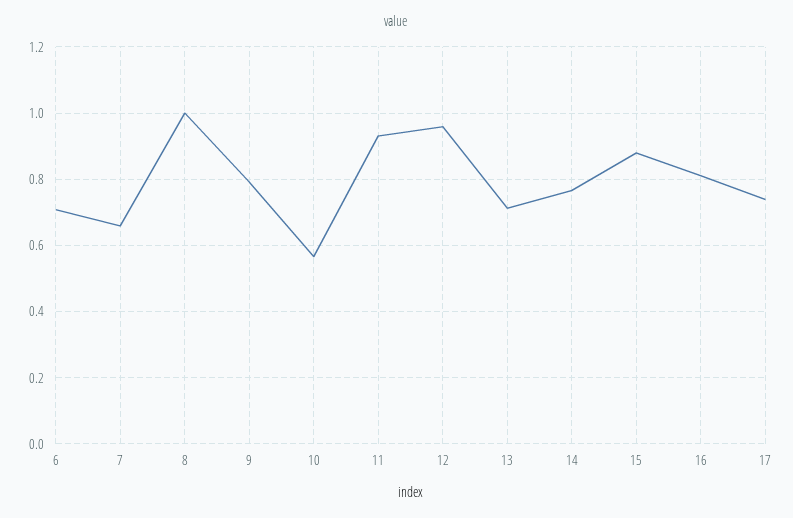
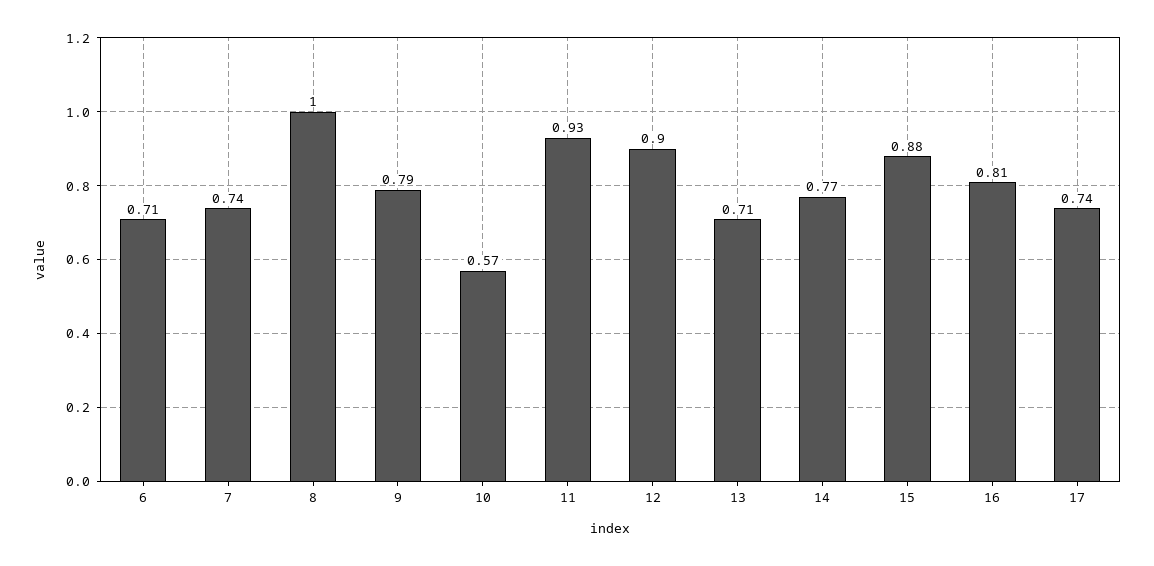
  {
    "6": 0.71,
-   "7": 0.66,
+   "7": 0.74,
    "8": 1,
    "9": 0.79,
    "10": 0.57,
    "11": 0.93,
-   "12": 0.96,
+   "12": 0.9,
    "13": 0.71,
    "14": 0.77,
    "15": 0.88,
    "16": 0.81,
    "17": 0.74
  }

